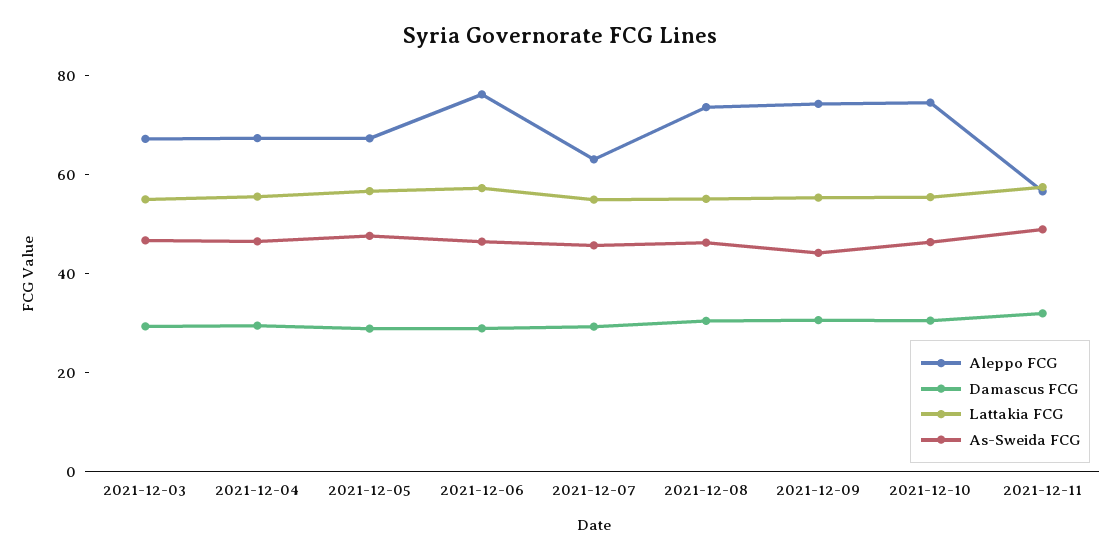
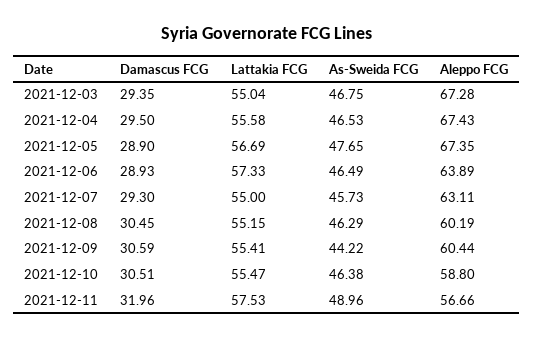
  {
    "Aleppo FCG": {
      "2021-12-03": 67.28,
      "2021-12-04": 67.43,
      "2021-12-05": 67.35,
-     "2021-12-06": 75,
+     "2021-12-06": 63.89,
      "2021-12-07": 63.11,
-     "2021-12-08": 75,
+     "2021-12-08": 60.19,
-     "2021-12-09": 75,
+     "2021-12-09": 60.44,
-     "2021-12-10": 75,
+     "2021-12-10": 58.8,
      "2021-12-11": 56.66
    },
    "Damascus FCG": {
      "2021-12-03": 29.35,
      "2021-12-04": 29.5,
      "2021-12-05": 28.9,
      "2021-12-06": 28.93,
      "2021-12-07": 29.3,
      "2021-12-08": 30.45,
      "2021-12-09": 30.59,
      "2021-12-10": 30.51,
      "2021-12-11": 31.96
    },
    "Lattakia FCG": {
      "2021-12-03": 55.04,
      "2021-12-04": 55.58,
      "2021-12-05": 56.69,
      "2021-12-06": 57.33,
      "2021-12-07": 55,
      "2021-12-08": 55.15,
      "2021-12-09": 55.41,
      "2021-12-10": 55.47,
      "2021-12-11": 57.53
    },
    "As-Sweida FCG": {
      "2021-12-03": 46.75,
      "2021-12-04": 46.53,
      "2021-12-05": 47.65,
      "2021-12-06": 46.49,
      "2021-12-07": 45.73,
      "2021-12-08": 46.29,
      "2021-12-09": 44.22,
      "2021-12-10": 46.38,
      "2021-12-11": 48.96
    }
  }

